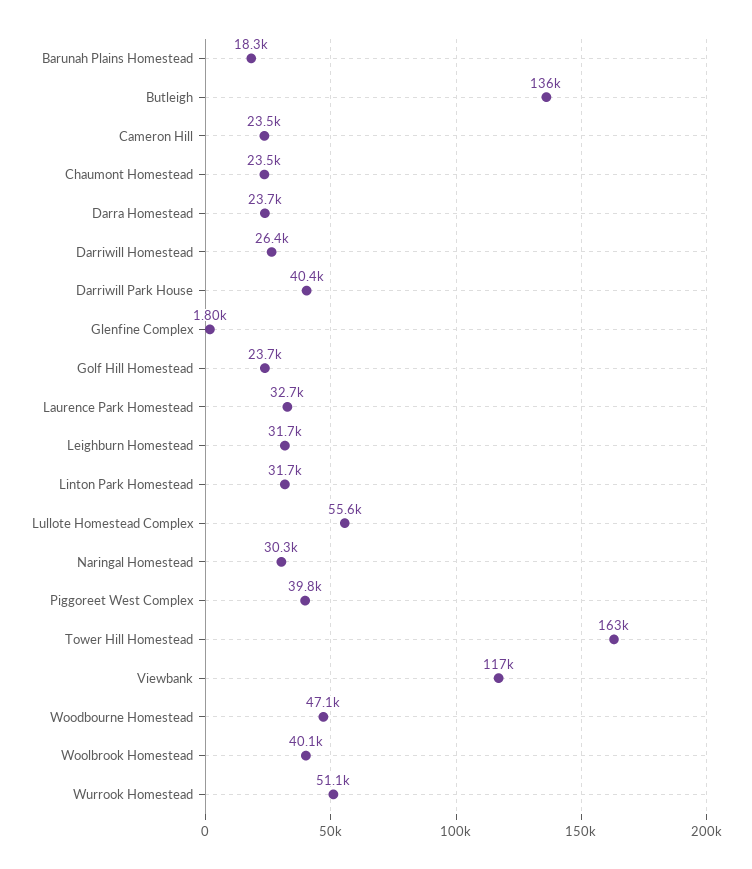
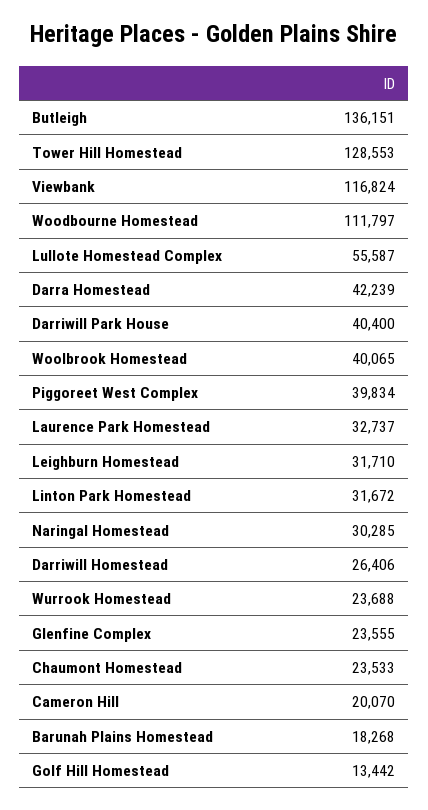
  {
    "Barunah Plains Homestead": 18268,
    "Butleigh": 136151,
-   "Cameron Hill": 23500,
+   "Cameron Hill": 20070,
    "Chaumont Homestead": 23533,
-   "Darra Homestead": 23700,
+   "Darra Homestead": 42239,
    "Darriwill Homestead": 26406,
    "Darriwill Park House": 40400,
-   "Glenfine Complex": 1800,
+   "Glenfine Complex": 23555,
-   "Golf Hill Homestead": 23700,
+   "Golf Hill Homestead": 13442,
    "Laurence Park Homestead": 32737,
    "Leighburn Homestead": 31710,
    "Linton Park Homestead": 31672,
    "Lullote Homestead Complex": 55587,
    "Naringal Homestead": 30285,
    "Piggoreet West Complex": 39834,
-   "Tower Hill Homestead": 163000,
+   "Tower Hill Homestead": 128553,
    "Viewbank": 116824,
-   "Woodbourne Homestead": 47100,
+   "Woodbourne Homestead": 111797,
    "Woolbrook Homestead": 40065,
-   "Wurrook Homestead": 51100
+   "Wurrook Homestead": 23688
  }

